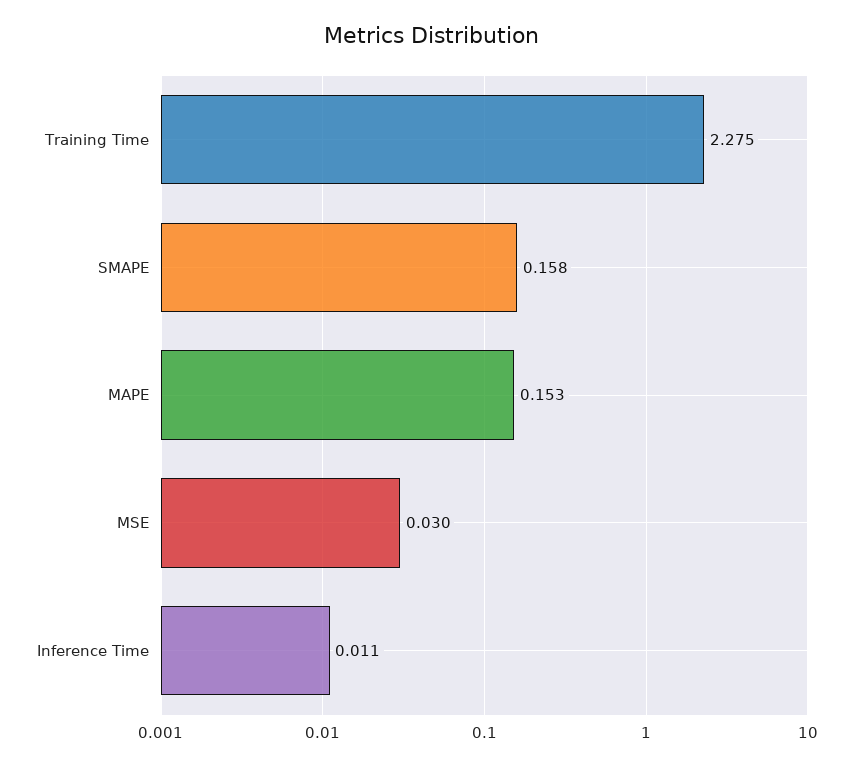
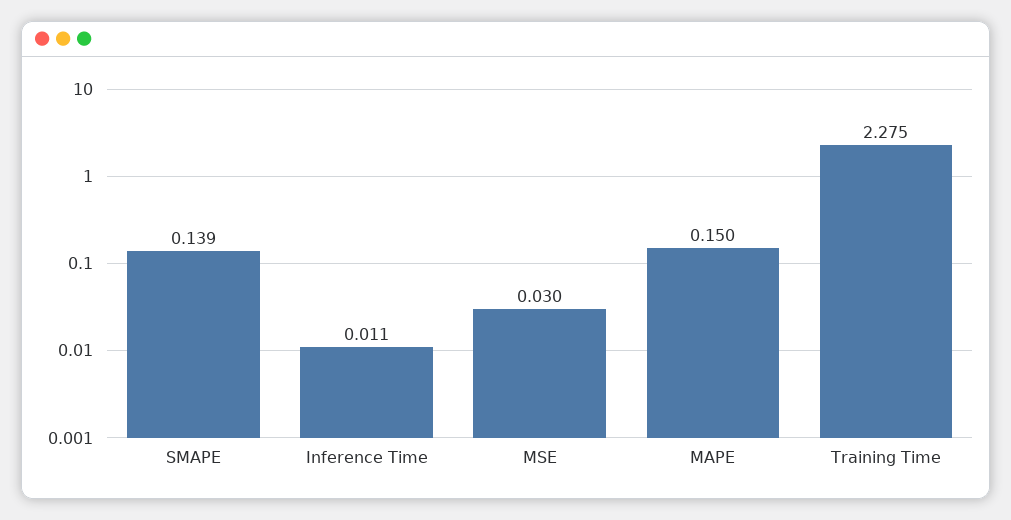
  {
    "Training Time": 2.275,
-   "SMAPE": 0.158,
+   "SMAPE": 0.139,
-   "MAPE": 0.153,
+   "MAPE": 0.15,
    "MSE": 0.03,
    "Inference Time": 0.011
  }

